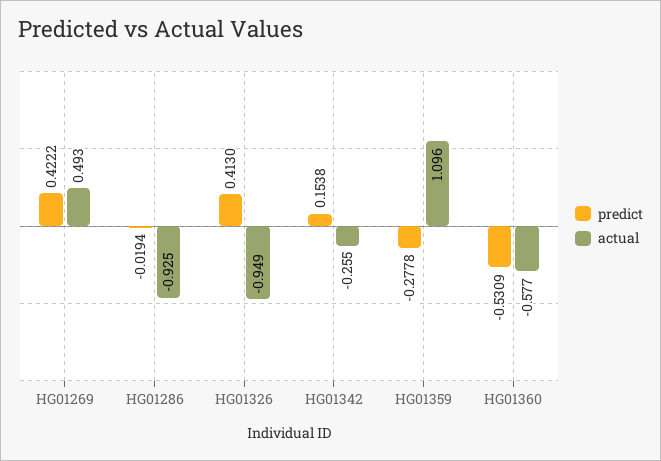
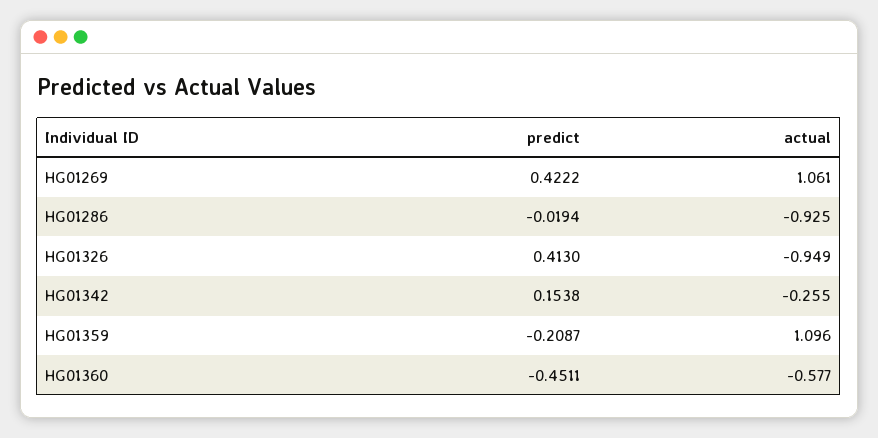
  {
    "predict": {
      "HG01269": 0.4222,
      "HG01286": -0.0194,
      "HG01326": 0.413,
      "HG01342": 0.1538,
-     "HG01359": -0.2778,
+     "HG01359": -0.2087,
-     "HG01360": -0.5309
+     "HG01360": -0.4511
    },
    "actual": {
-     "HG01269": 0.493,
+     "HG01269": 1.061,
      "HG01286": -0.925,
      "HG01326": -0.949,
      "HG01342": -0.255,
      "HG01359": 1.096,
      "HG01360": -0.577
    }
  }

